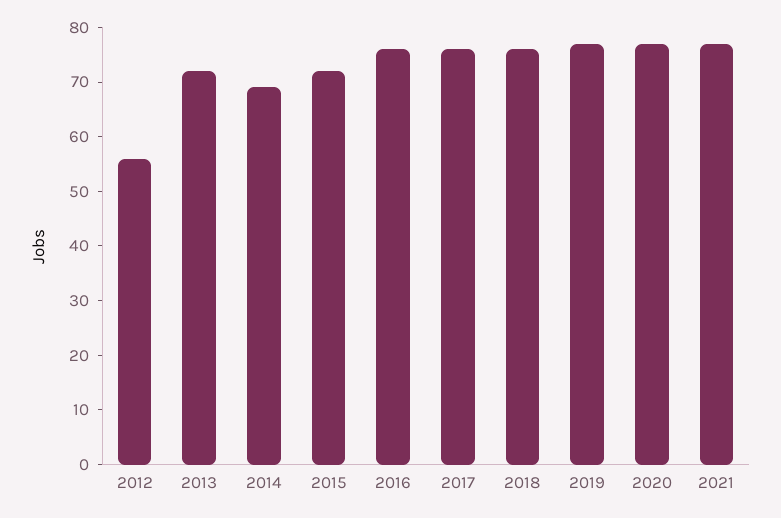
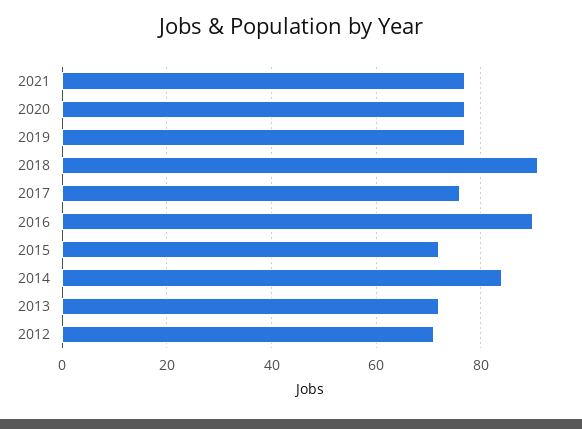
  {
-   "2012": 55,
+   "2012": 70,
    "2013": 70,
-   "2014": 70,
+   "2014": 85,
    "2015": 70,
-   "2016": 75,
+   "2016": 90,
    "2017": 75,
-   "2018": 75,
+   "2018": 90,
    "2019": 75,
    "2020": 75,
    "2021": 75
  }

